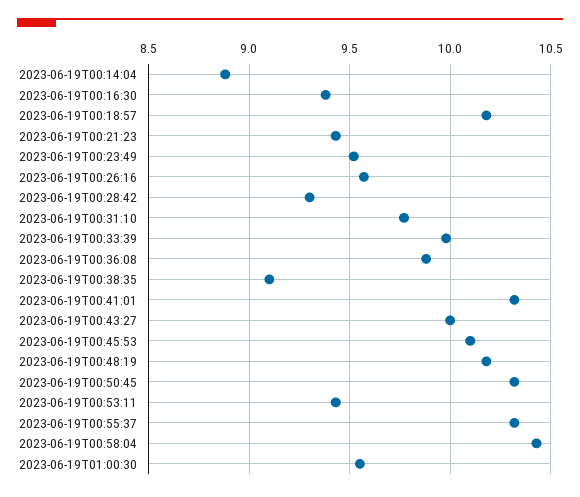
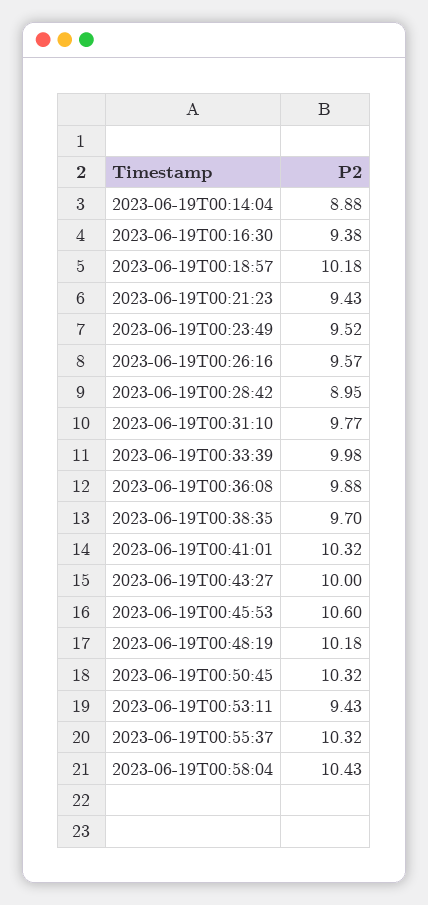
  {
    "2023-06-19T00:14:04": 8.88,
    "2023-06-19T00:16:30": 9.38,
    "2023-06-19T00:18:57": 10.18,
    "2023-06-19T00:21:23": 9.43,
    "2023-06-19T00:23:49": 9.52,
    "2023-06-19T00:26:16": 9.57,
-   "2023-06-19T00:28:42": 9.3,
+   "2023-06-19T00:28:42": 8.95,
    "2023-06-19T00:31:10": 9.77,
    "2023-06-19T00:33:39": 9.98,
    "2023-06-19T00:36:08": 9.88,
-   "2023-06-19T00:38:35": 9.1,
+   "2023-06-19T00:38:35": 9.7,
    "2023-06-19T00:41:01": 10.32,
    "2023-06-19T00:43:27": 10,
-   "2023-06-19T00:45:53": 10.1,
+   "2023-06-19T00:45:53": 10.6,
    "2023-06-19T00:48:19": 10.18,
    "2023-06-19T00:50:45": 10.32,
    "2023-06-19T00:53:11": 9.43,
    "2023-06-19T00:55:37": 10.32,
-   "2023-06-19T00:58:04": 10.43,
+   "2023-06-19T00:58:04": 10.43
-   "2023-06-19T01:00:30": 9.55
  }

